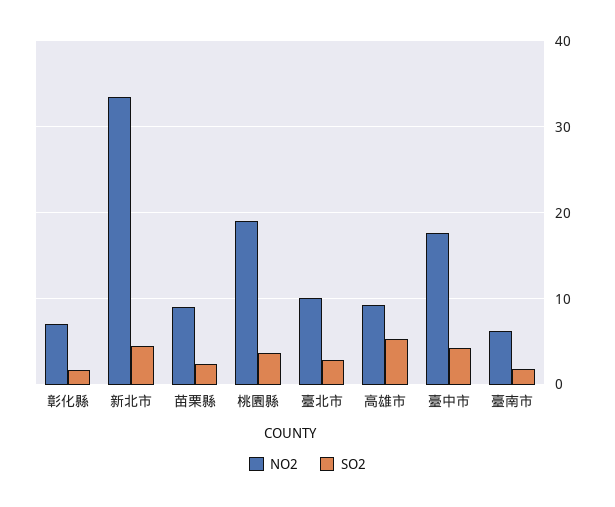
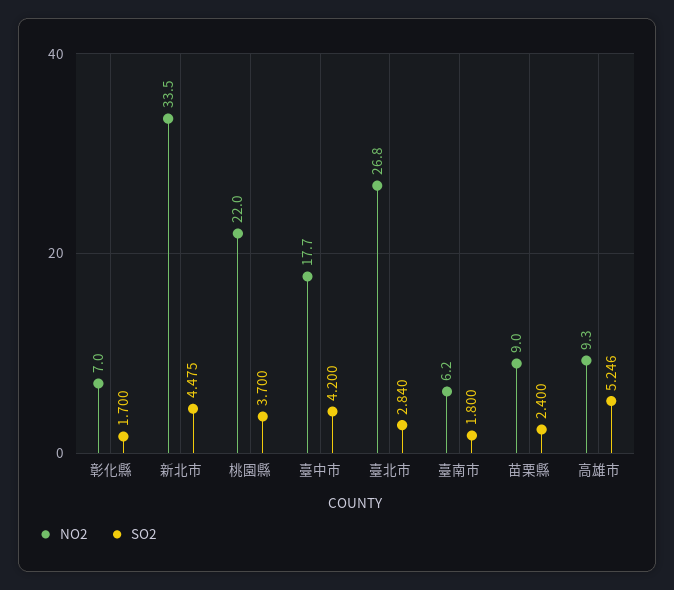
  {
    "NO2": {
      "彰化縣": 7,
      "新北市": 33.5,
      "苗栗縣": 9,
-     "桃園縣": 19,
+     "桃園縣": 22,
-     "臺北市": 10,
+     "臺北市": 26.8,
      "高雄市": 9.3,
      "臺中市": 17.7,
      "臺南市": 6.2
    },
    "SO2": {
      "彰化縣": 1.7,
      "新北市": 4.475,
      "苗栗縣": 2.4,
      "桃園縣": 3.7,
      "臺北市": 2.84,
      "高雄市": 5.246,
      "臺中市": 4.2,
      "臺南市": 1.8
    }
  }

